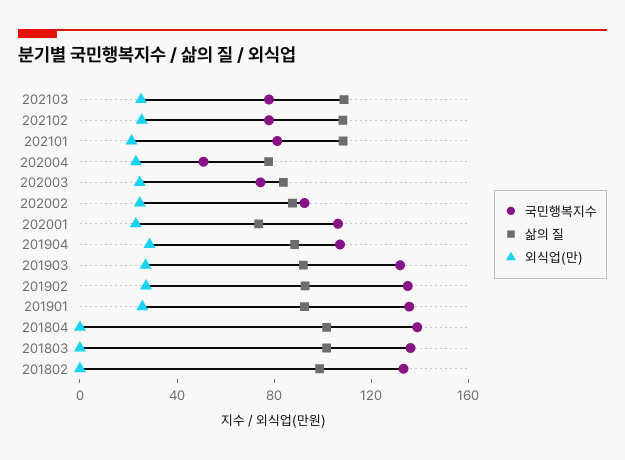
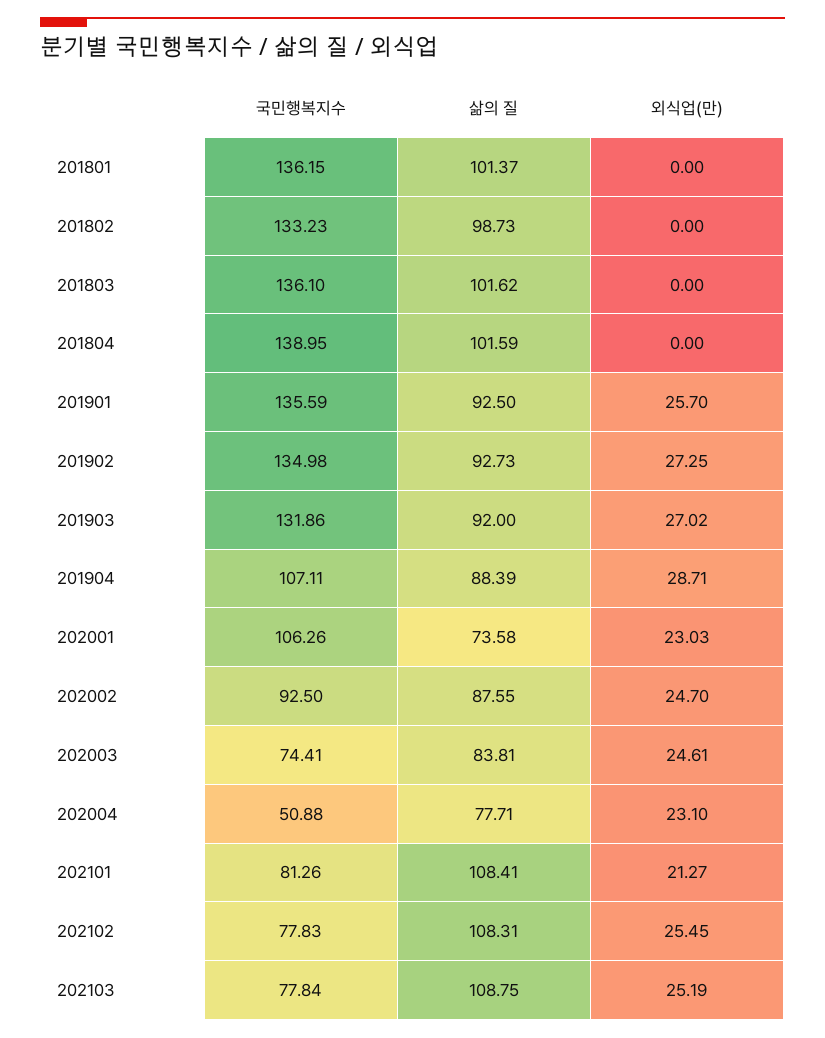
  {
    "국민행복지수": {
      "202103": 77.84,
      "202102": 77.83,
      "202101": 81.26,
      "202004": 50.88,
      "202003": 74.41,
      "202002": 92.5,
      "202001": 106.26,
      "201904": 107.11,
      "201903": 131.86,
      "201902": 134.98,
      "201901": 135.59,
      "201804": 138.95,
      "201803": 136.1,
-     "201802": 133.23
+     "201802": 133.23,
+     "201801": 136.15
    },
    "삶의 질": {
      "202103": 108.75,
      "202102": 108.31,
      "202101": 108.41,
      "202004": 77.71,
      "202003": 83.81,
      "202002": 87.55,
      "202001": 73.58,
      "201904": 88.39,
      "201903": 92,
      "201902": 92.73,
      "201901": 92.5,
      "201804": 101.59,
      "201803": 101.62,
-     "201802": 98.73
+     "201802": 98.73,
+     "201801": 101.37
    },
    "외식업(만)": {
      "202103": 25.19,
      "202102": 25.45,
      "202101": 21.27,
      "202004": 23.1,
      "202003": 24.61,
      "202002": 24.7,
      "202001": 23.03,
      "201904": 28.71,
      "201903": 27.02,
      "201902": 27.25,
      "201901": 25.7,
      "201804": 0,
      "201803": 0,
-     "201802": 0
+     "201802": 0,
+     "201801": 0
    }
  }

